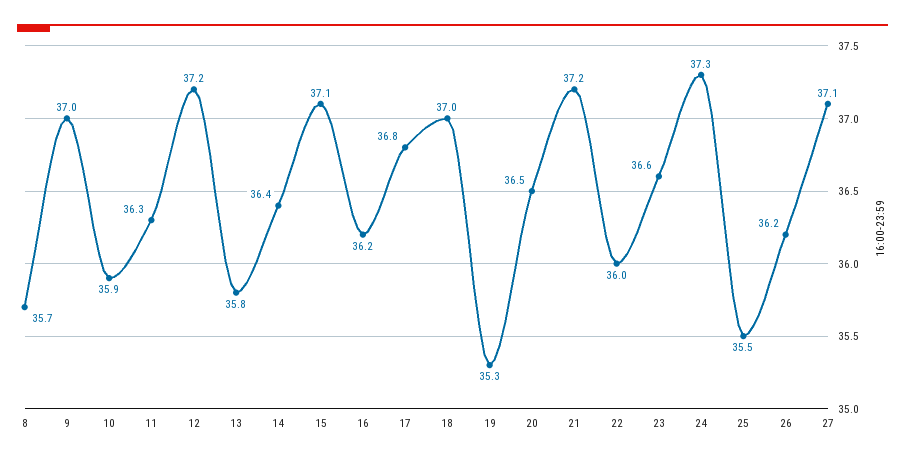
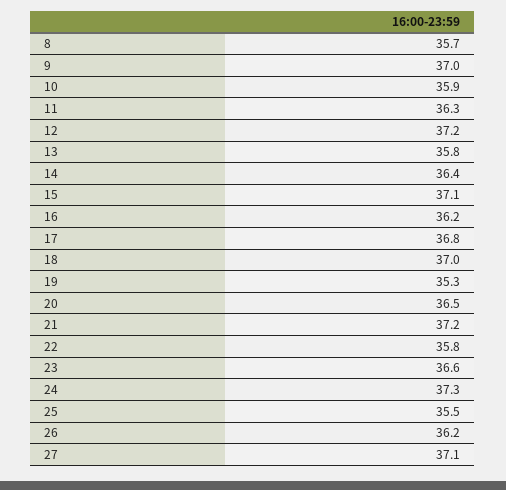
  {
    "8": 35.7,
    "9": 37,
    "10": 35.9,
    "11": 36.3,
    "12": 37.2,
    "13": 35.8,
    "14": 36.4,
    "15": 37.1,
    "16": 36.2,
    "17": 36.8,
    "18": 37,
    "19": 35.3,
    "20": 36.5,
    "21": 37.2,
-   "22": 36,
+   "22": 35.8,
    "23": 36.6,
    "24": 37.3,
    "25": 35.5,
    "26": 36.2,
    "27": 37.1
  }

